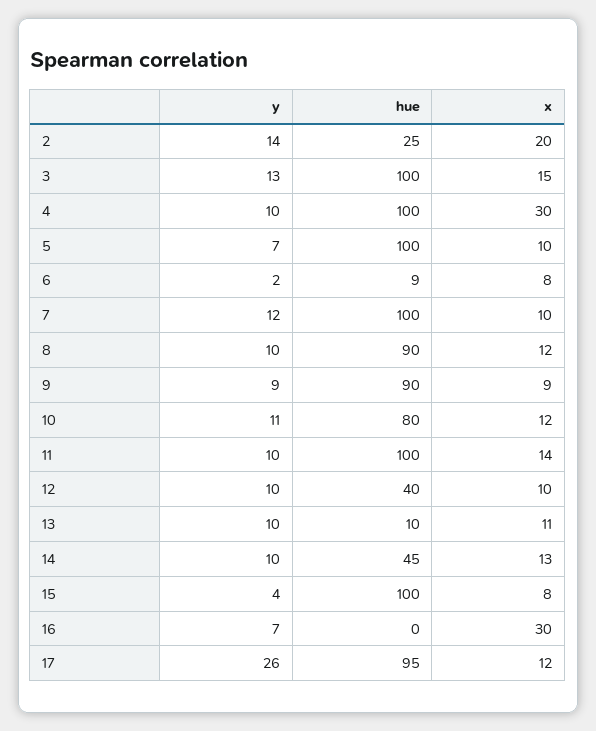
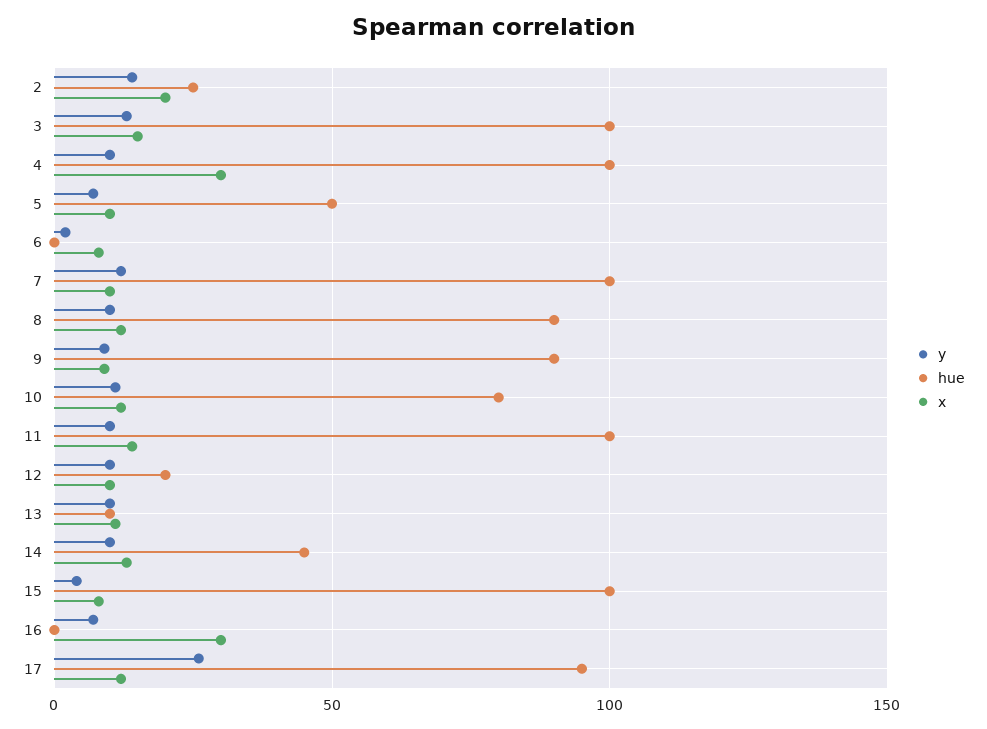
  {
    "y": {
      "2": 14,
      "3": 13,
      "4": 10,
      "5": 7,
      "6": 2,
      "7": 12,
      "8": 10,
      "9": 9,
      "10": 11,
      "11": 10,
      "12": 10,
      "13": 10,
      "14": 10,
      "15": 4,
      "16": 7,
      "17": 26
    },
    "hue": {
      "2": 25,
      "3": 100,
      "4": 100,
-     "5": 100,
+     "5": 50,
-     "6": 9,
+     "6": 0,
      "7": 100,
      "8": 90,
      "9": 90,
      "10": 80,
      "11": 100,
-     "12": 40,
+     "12": 20,
      "13": 10,
      "14": 45,
      "15": 100,
      "16": 0,
      "17": 95
    },
    "x": {
      "2": 20,
      "3": 15,
      "4": 30,
      "5": 10,
      "6": 8,
      "7": 10,
      "8": 12,
      "9": 9,
      "10": 12,
      "11": 14,
      "12": 10,
      "13": 11,
      "14": 13,
      "15": 8,
      "16": 30,
      "17": 12
    }
  }

